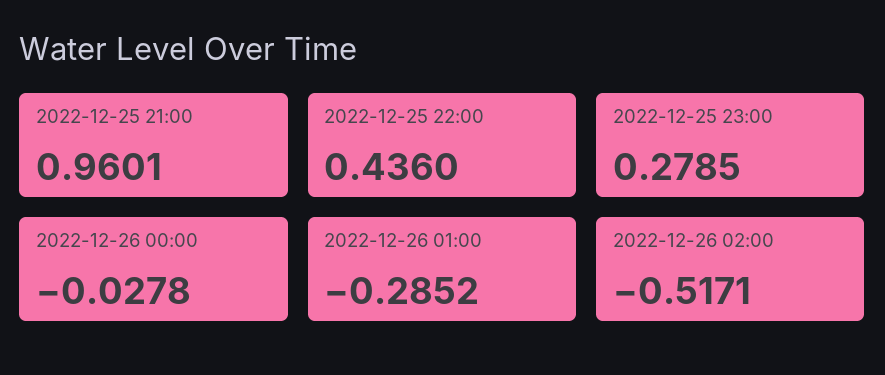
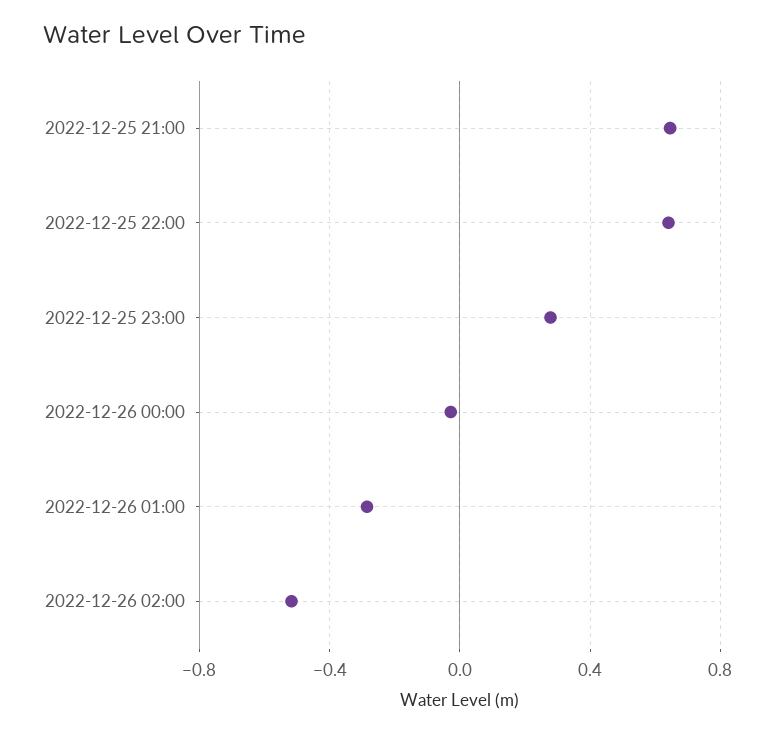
  {
-   "2022-12-25 21:00": 0.9601,
+   "2022-12-25 21:00": 0.65,
-   "2022-12-25 22:00": 0.436,
+   "2022-12-25 22:00": 0.65,
    "2022-12-25 23:00": 0.2785,
    "2022-12-26 00:00": -0.0278,
    "2022-12-26 01:00": -0.2852,
    "2022-12-26 02:00": -0.5171
  }

